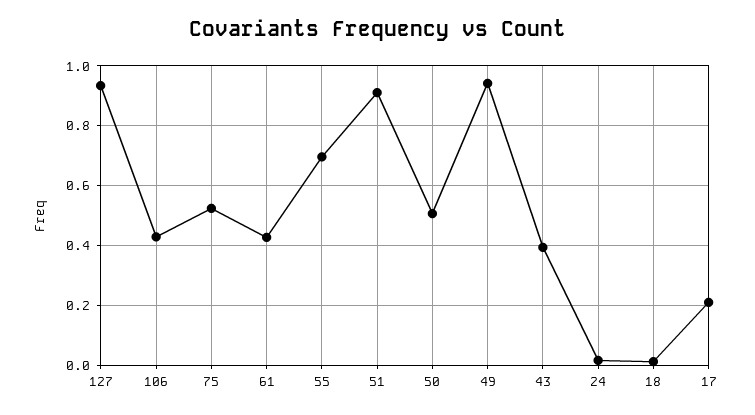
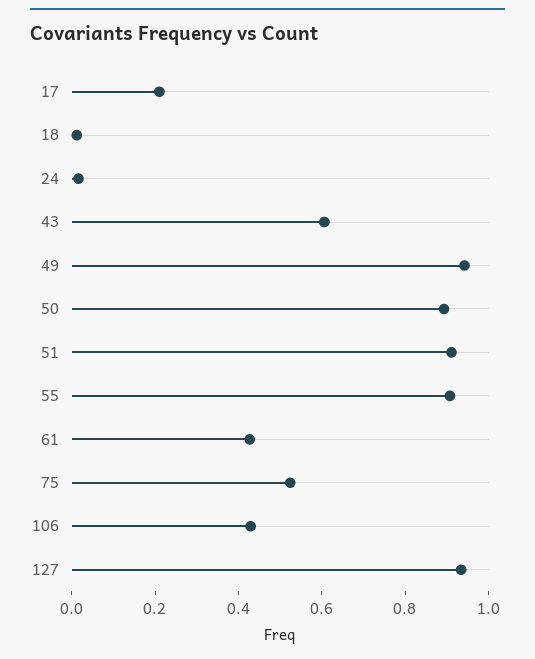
  {
    "127": 0.925,
    "106": 0.425,
    "75": 0.525,
    "61": 0.425,
-   "55": 0.7,
+   "55": 0.9,
    "51": 0.9,
-   "50": 0.5,
+   "50": 0.9,
    "49": 0.95,
-   "43": 0.4,
+   "43": 0.6,
    "24": 0.025,
    "18": 0,
    "17": 0.2
  }

